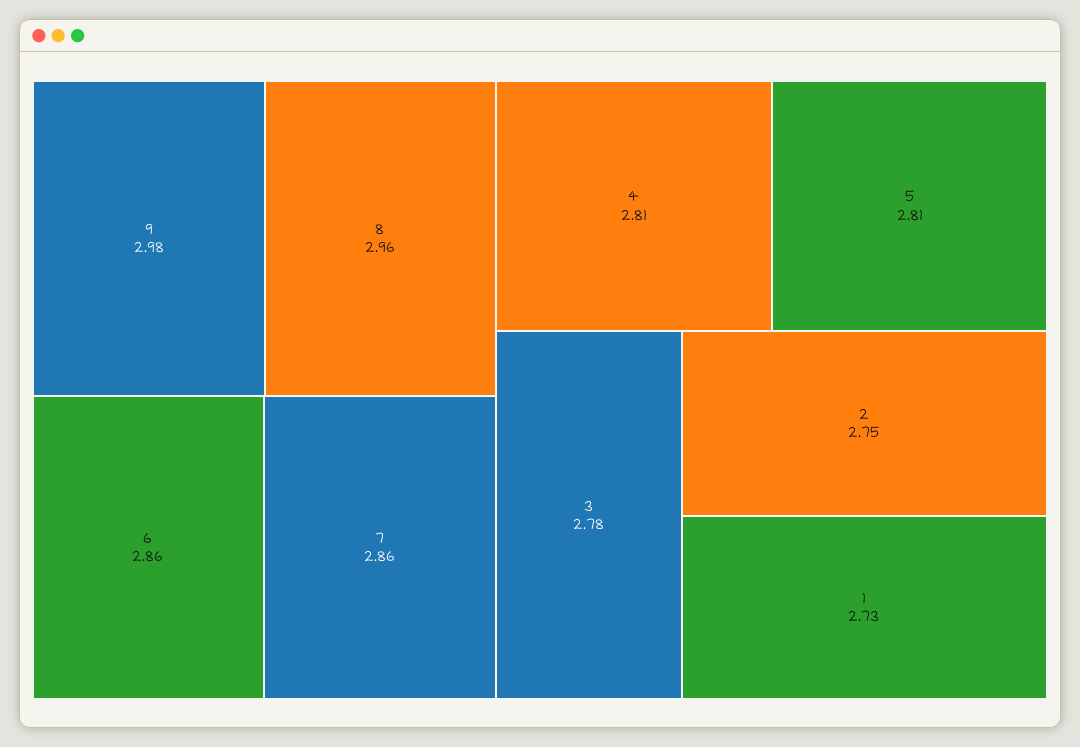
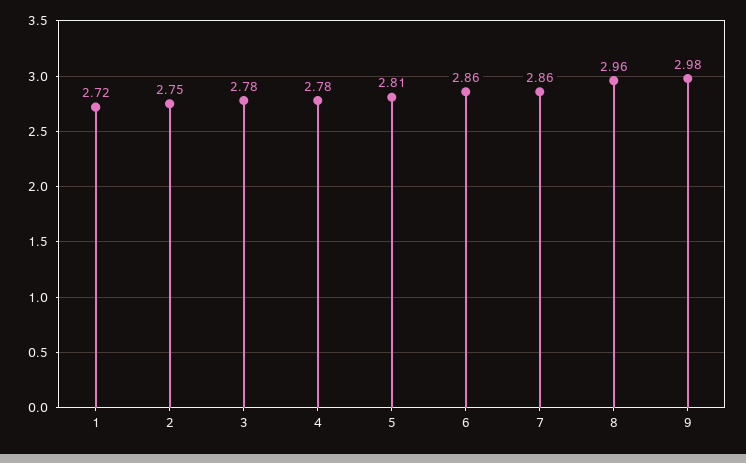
  {
    "9": 2.98,
    "8": 2.96,
    "6": 2.86,
    "7": 2.86,
-   "4": 2.81,
+   "4": 2.78,
    "5": 2.81,
    "3": 2.78,
    "2": 2.75,
-   "1": 2.73
+   "1": 2.72
  }

